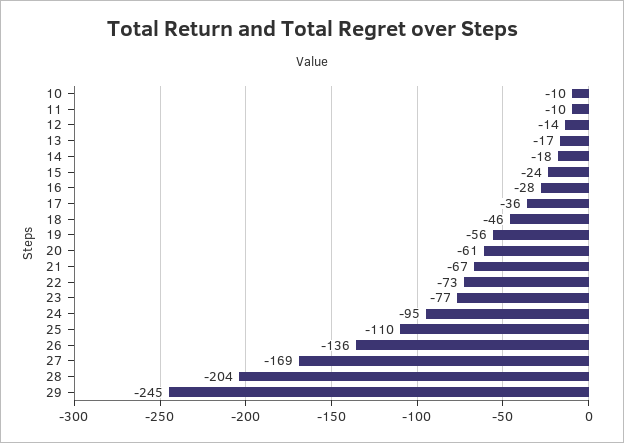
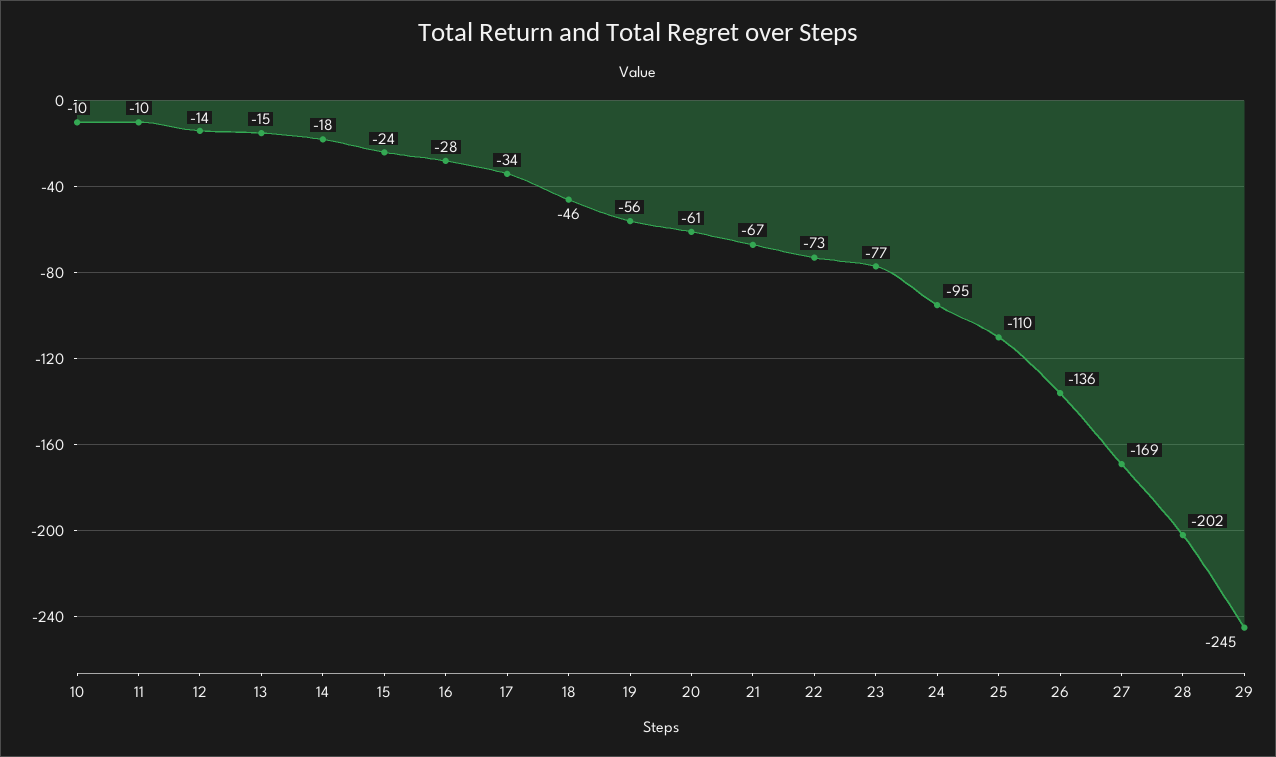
  {
    "10": -10,
    "11": -10,
    "12": -14,
-   "13": -17,
+   "13": -15,
    "14": -18,
    "15": -24,
    "16": -28,
-   "17": -36,
+   "17": -34,
    "18": -46,
    "19": -56,
    "20": -61,
    "21": -67,
    "22": -73,
    "23": -77,
    "24": -95,
    "25": -110,
    "26": -136,
    "27": -169,
-   "28": -204,
+   "28": -202,
    "29": -245
  }

